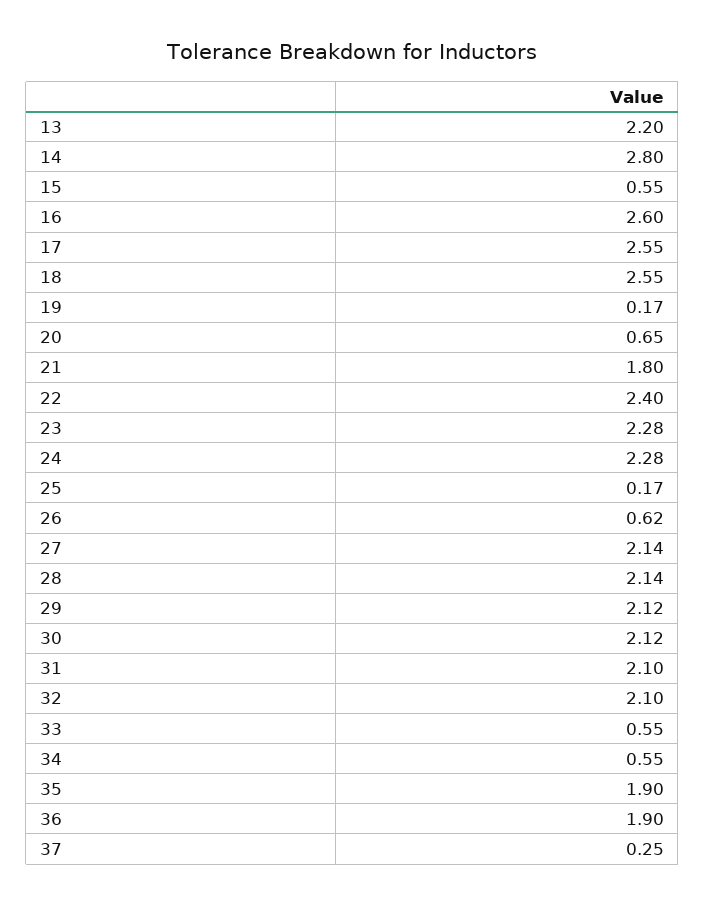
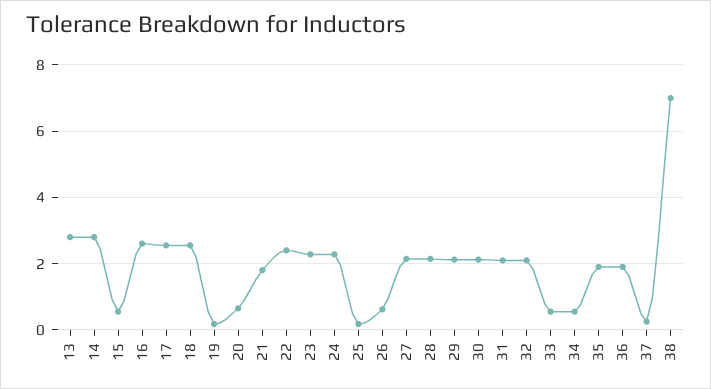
  {
-   "13": 2.2,
+   "13": 2.8,
    "14": 2.8,
    "15": 0.55,
    "16": 2.6,
    "17": 2.55,
    "18": 2.55,
    "19": 0.17,
    "20": 0.65,
    "21": 1.8,
    "22": 2.4,
    "23": 2.28,
    "24": 2.28,
    "25": 0.17,
    "26": 0.62,
    "27": 2.14,
    "28": 2.14,
    "29": 2.12,
    "30": 2.12,
    "31": 2.1,
    "32": 2.1,
    "33": 0.55,
    "34": 0.55,
    "35": 1.9,
    "36": 1.9,
-   "37": 0.25
+   "37": 0.25,
+   "38": 7
  }

